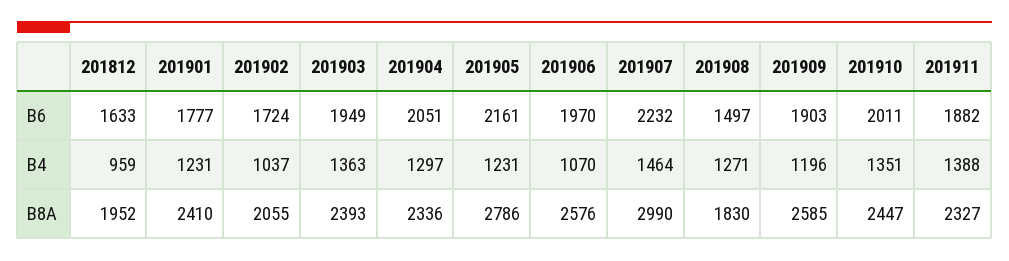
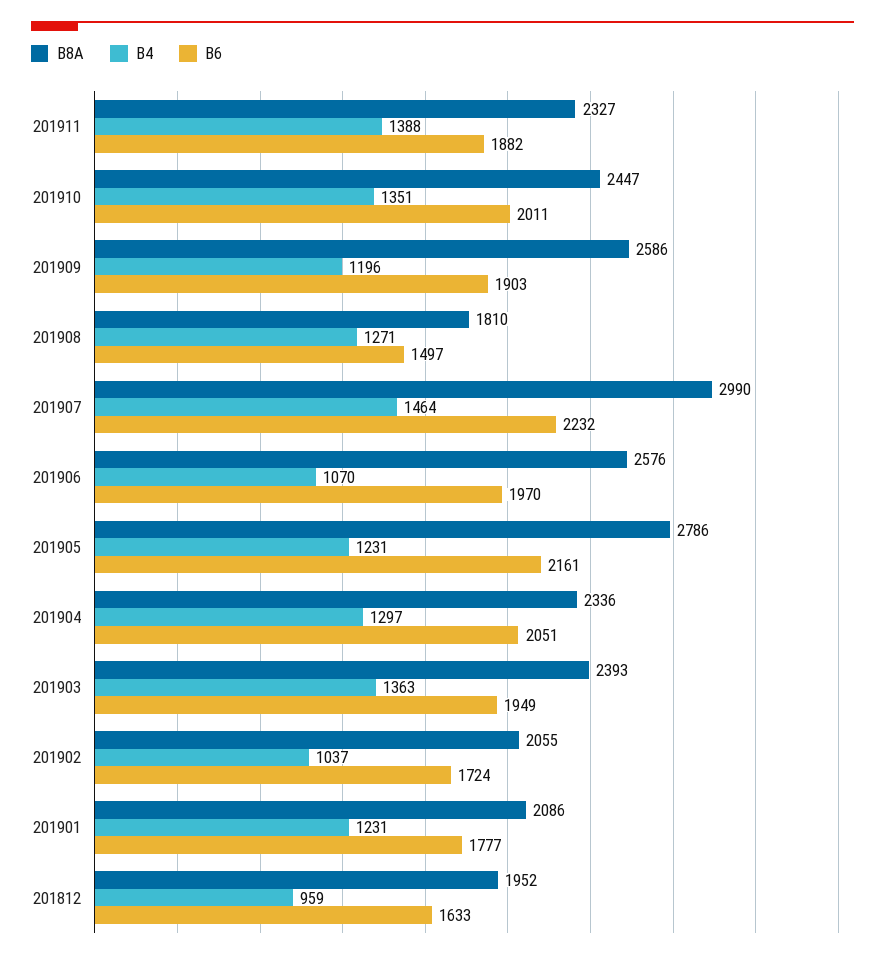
  {
    "B6": {
      "201812": 1633,
      "201901": 1777,
      "201902": 1724,
      "201903": 1949,
      "201904": 2051,
      "201905": 2161,
      "201906": 1970,
      "201907": 2232,
      "201908": 1497,
      "201909": 1903,
      "201910": 2011,
      "201911": 1882
    },
    "B4": {
      "201812": 959,
      "201901": 1231,
      "201902": 1037,
      "201903": 1363,
      "201904": 1297,
      "201905": 1231,
      "201906": 1070,
      "201907": 1464,
      "201908": 1271,
      "201909": 1196,
      "201910": 1351,
      "201911": 1388
    },
    "B8A": {
      "201812": 1952,
-     "201901": 2410,
+     "201901": 2086,
      "201902": 2055,
      "201903": 2393,
      "201904": 2336,
      "201905": 2786,
      "201906": 2576,
      "201907": 2990,
-     "201908": 1830,
+     "201908": 1810,
-     "201909": 2585,
+     "201909": 2586,
      "201910": 2447,
      "201911": 2327
    }
  }

